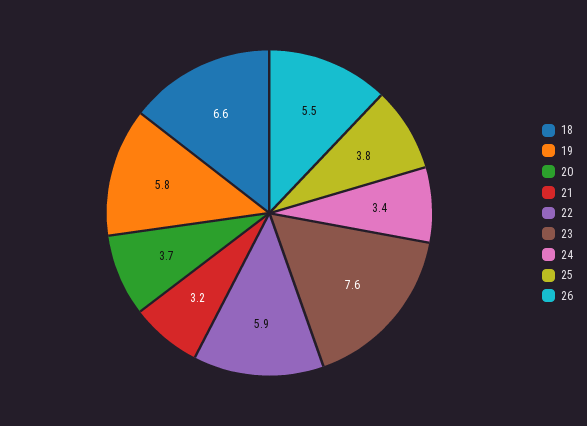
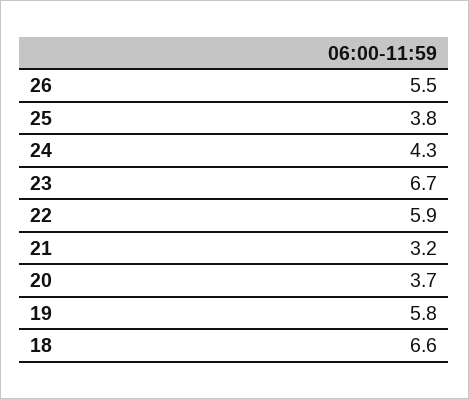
  {
    "18": 6.6,
    "19": 5.8,
    "20": 3.7,
    "21": 3.2,
    "22": 5.9,
-   "23": 7.6,
+   "23": 6.7,
-   "24": 3.4,
+   "24": 4.3,
    "25": 3.8,
    "26": 5.5
  }

